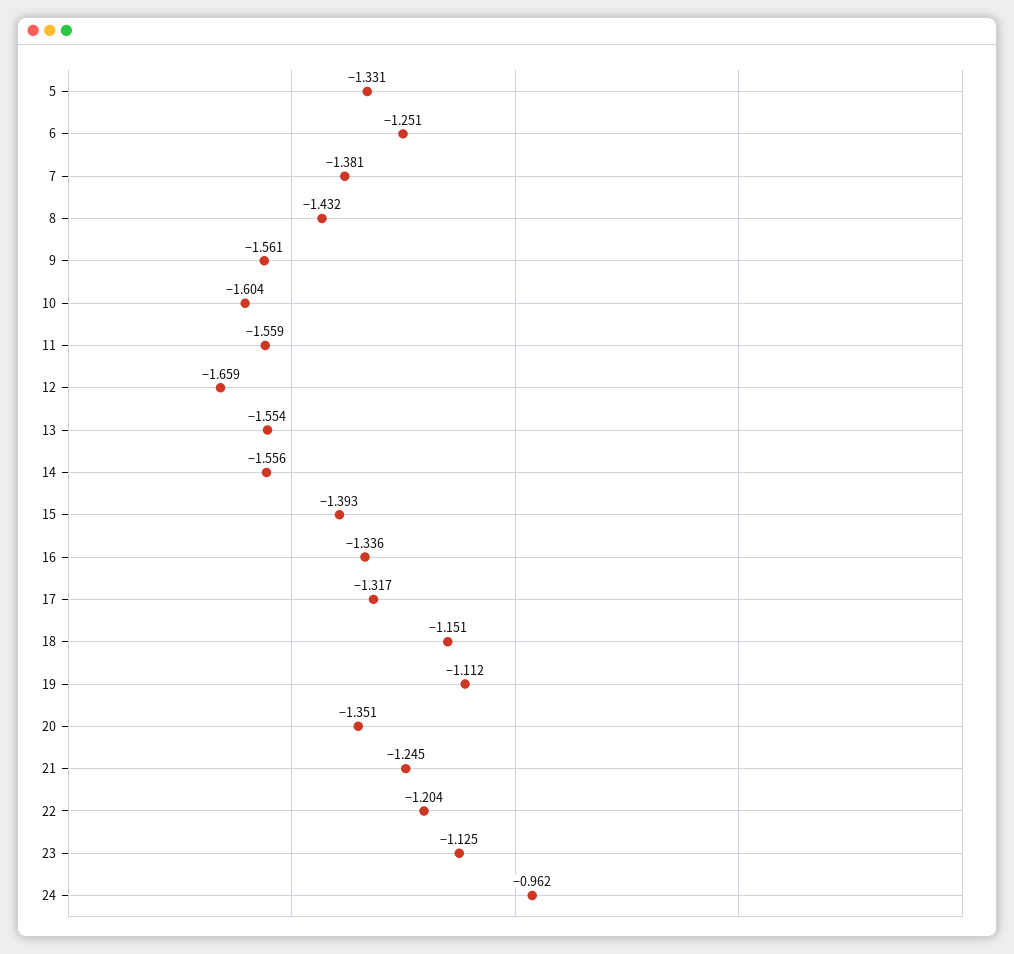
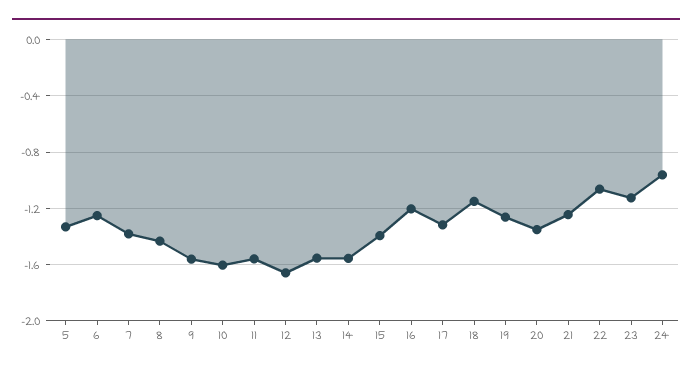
  {
    "5": -1.331,
    "6": -1.251,
    "7": -1.381,
    "8": -1.432,
    "9": -1.561,
    "10": -1.604,
    "11": -1.559,
    "12": -1.659,
    "13": -1.554,
    "14": -1.556,
    "15": -1.393,
-   "16": -1.336,
+   "16": -1.2,
    "17": -1.317,
    "18": -1.151,
-   "19": -1.112,
+   "19": -1.25,
    "20": -1.351,
    "21": -1.245,
-   "22": -1.204,
+   "22": -1.05,
    "23": -1.125,
    "24": -0.962
  }

